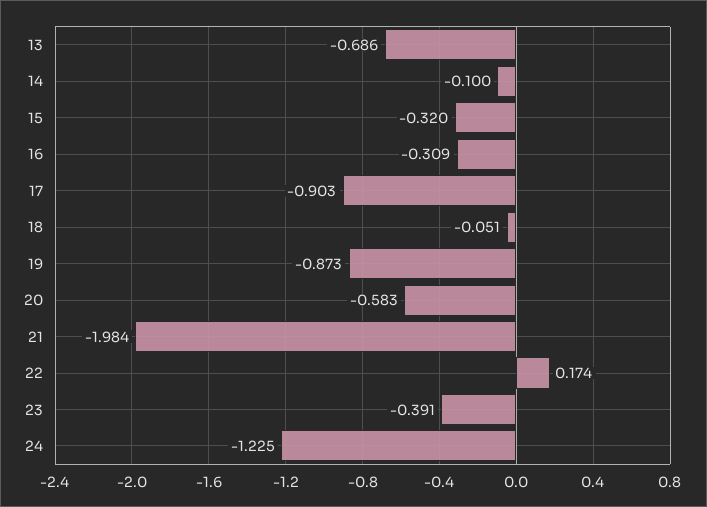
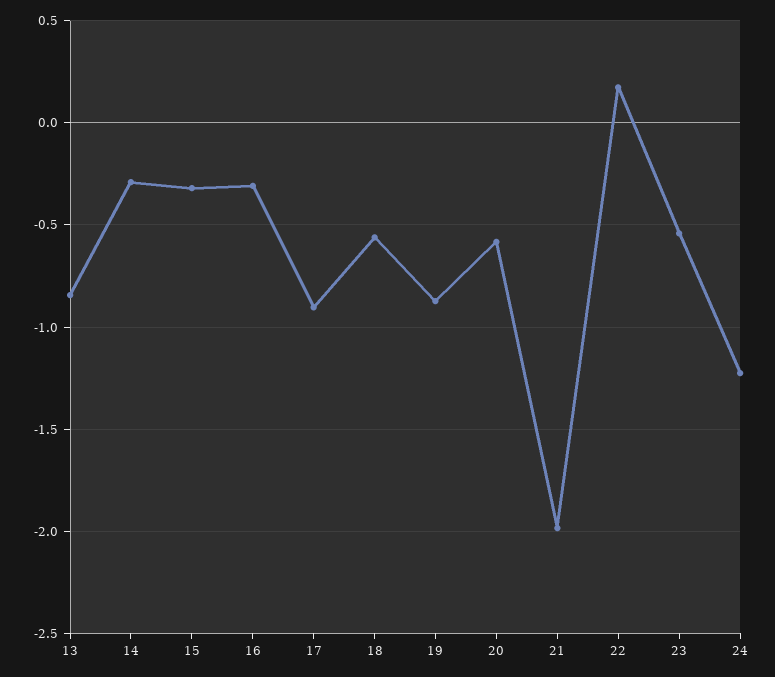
  {
-   "13": -0.686,
+   "13": -0.85,
-   "14": -0.1,
+   "14": -0.3,
    "15": -0.32,
    "16": -0.309,
    "17": -0.903,
-   "18": -0.051,
+   "18": -0.55,
    "19": -0.873,
    "20": -0.583,
    "21": -1.984,
    "22": 0.174,
-   "23": -0.391,
+   "23": -0.55,
    "24": -1.225
  }

